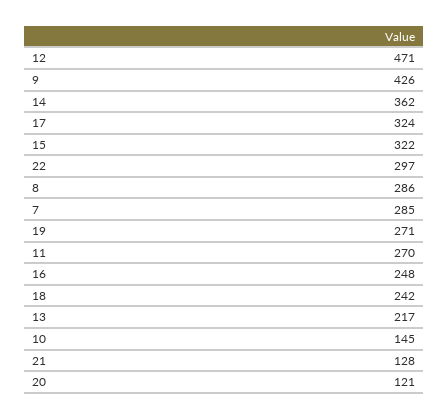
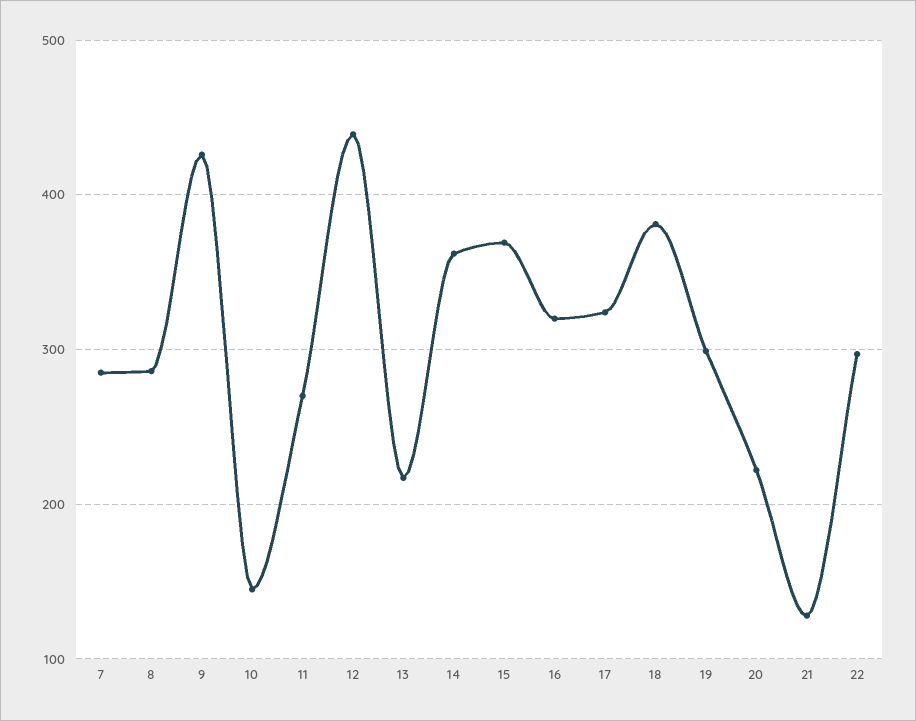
  {
-   "12": 471,
+   "12": 440,
    "9": 426,
    "14": 362,
    "17": 324,
-   "15": 322,
+   "15": 370,
    "22": 297,
    "8": 286,
    "7": 285,
-   "19": 271,
+   "19": 300,
    "11": 270,
-   "16": 248,
+   "16": 320,
-   "18": 242,
+   "18": 380,
    "13": 217,
    "10": 145,
    "21": 128,
-   "20": 121
+   "20": 220
  }

